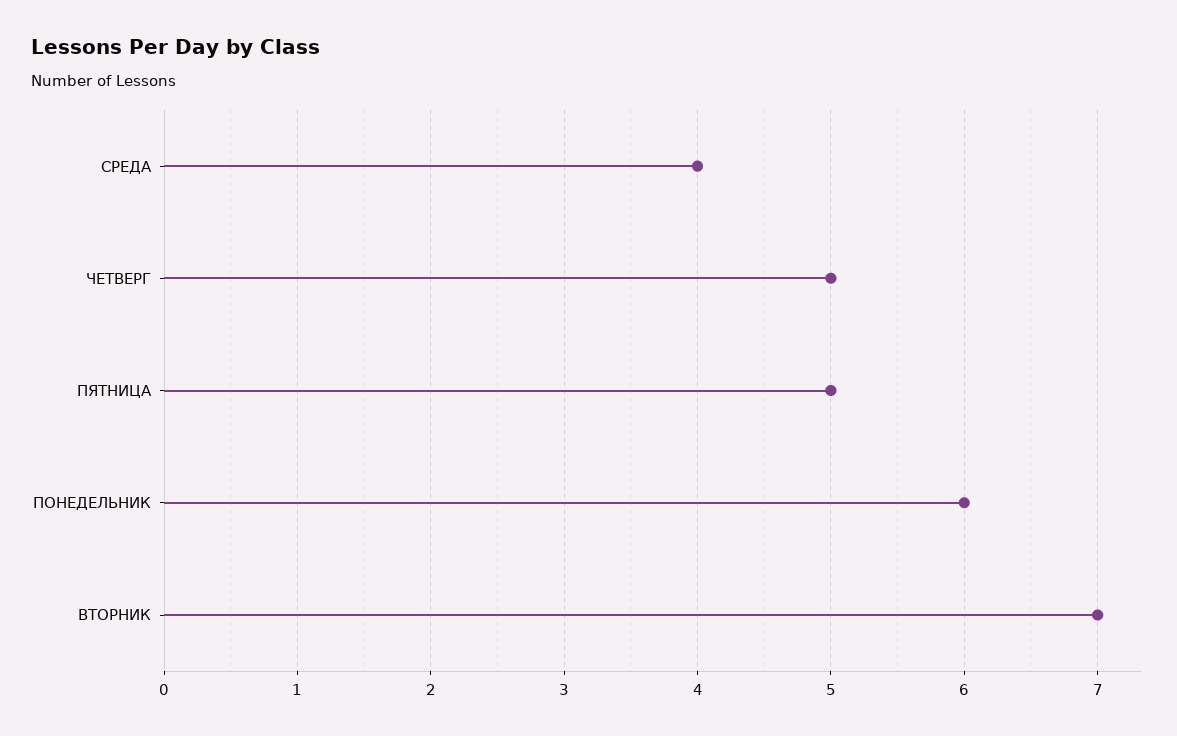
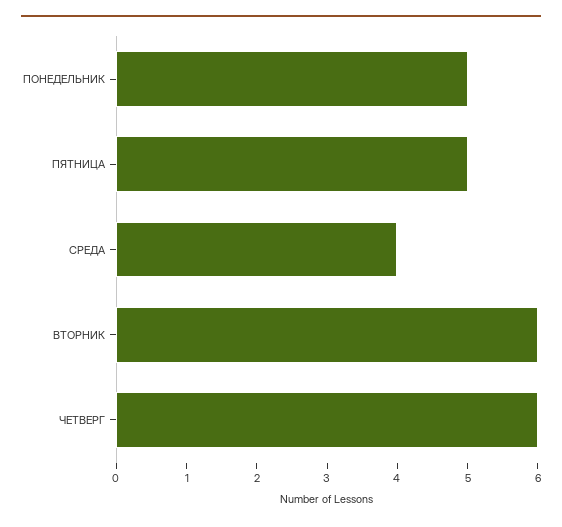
  {
    "СРЕДА": 4,
-   "ЧЕТВЕРГ": 5,
+   "ЧЕТВЕРГ": 6,
    "ПЯТНИЦА": 5,
-   "ПОНЕДЕЛЬНИК": 6,
+   "ПОНЕДЕЛЬНИК": 5,
-   "ВТОРНИК": 7
+   "ВТОРНИК": 6
  }

